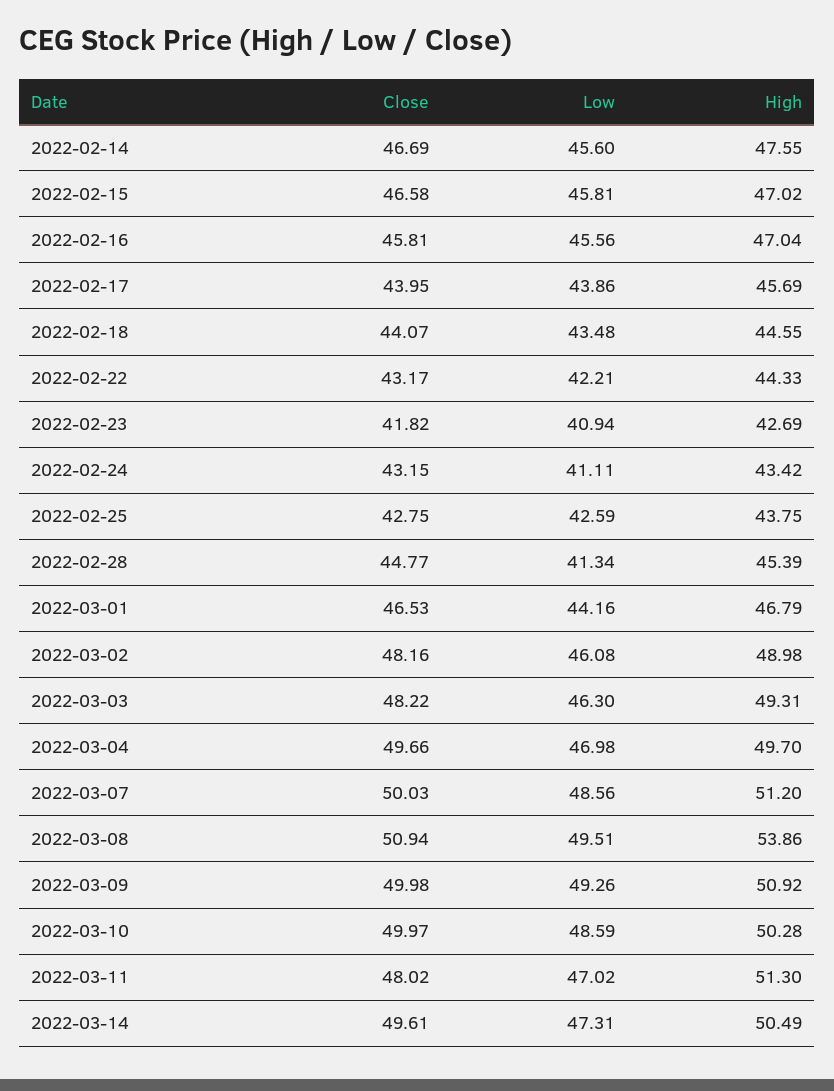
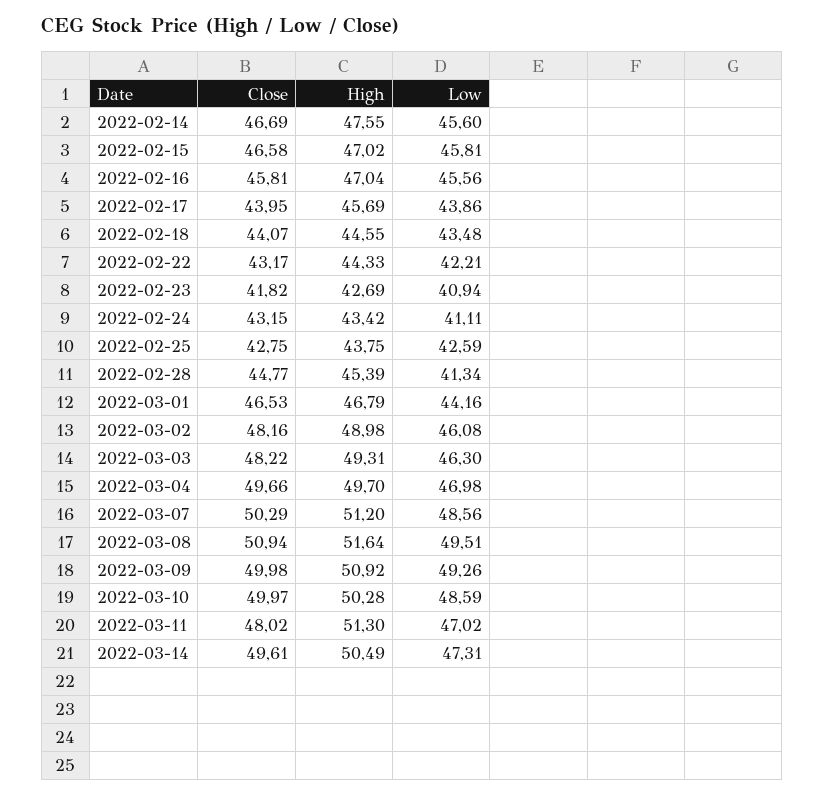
  {
    "Close": {
      "2022-02-14": 46.69,
      "2022-02-15": 46.58,
      "2022-02-16": 45.81,
      "2022-02-17": 43.95,
      "2022-02-18": 44.07,
      "2022-02-22": 43.17,
      "2022-02-23": 41.82,
      "2022-02-24": 43.15,
      "2022-02-25": 42.75,
      "2022-02-28": 44.77,
      "2022-03-01": 46.53,
      "2022-03-02": 48.16,
      "2022-03-03": 48.22,
      "2022-03-04": 49.66,
-     "2022-03-07": 50.03,
+     "2022-03-07": 50.29,
      "2022-03-08": 50.94,
      "2022-03-09": 49.98,
      "2022-03-10": 49.97,
      "2022-03-11": 48.02,
      "2022-03-14": 49.61
    },
    "Low": {
      "2022-02-14": 45.6,
      "2022-02-15": 45.81,
      "2022-02-16": 45.56,
      "2022-02-17": 43.86,
      "2022-02-18": 43.48,
      "2022-02-22": 42.21,
      "2022-02-23": 40.94,
      "2022-02-24": 41.11,
      "2022-02-25": 42.59,
      "2022-02-28": 41.34,
      "2022-03-01": 44.16,
      "2022-03-02": 46.08,
      "2022-03-03": 46.3,
      "2022-03-04": 46.98,
      "2022-03-07": 48.56,
      "2022-03-08": 49.51,
      "2022-03-09": 49.26,
      "2022-03-10": 48.59,
      "2022-03-11": 47.02,
      "2022-03-14": 47.31
    },
    "High": {
      "2022-02-14": 47.55,
      "2022-02-15": 47.02,
      "2022-02-16": 47.04,
      "2022-02-17": 45.69,
      "2022-02-18": 44.55,
      "2022-02-22": 44.33,
      "2022-02-23": 42.69,
      "2022-02-24": 43.42,
      "2022-02-25": 43.75,
      "2022-02-28": 45.39,
      "2022-03-01": 46.79,
      "2022-03-02": 48.98,
      "2022-03-03": 49.31,
      "2022-03-04": 49.7,
      "2022-03-07": 51.2,
-     "2022-03-08": 53.86,
+     "2022-03-08": 51.64,
      "2022-03-09": 50.92,
      "2022-03-10": 50.28,
      "2022-03-11": 51.3,
      "2022-03-14": 50.49
    }
  }

